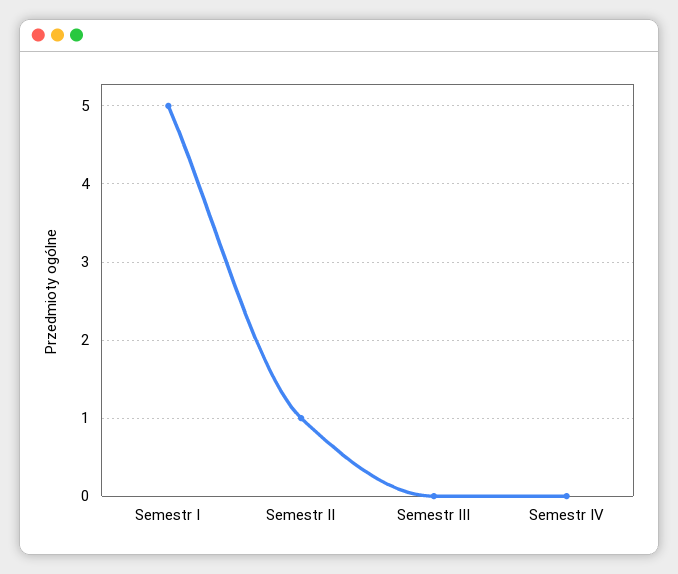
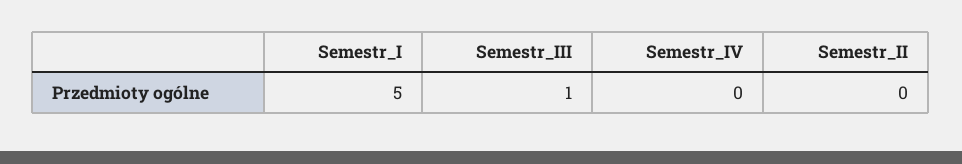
  {
    "Semestr I": 5,
-   "Semestr II": 1,
+   "Semestr II": 0,
-   "Semestr III": 0,
+   "Semestr III": 1,
    "Semestr IV": 0
  }

